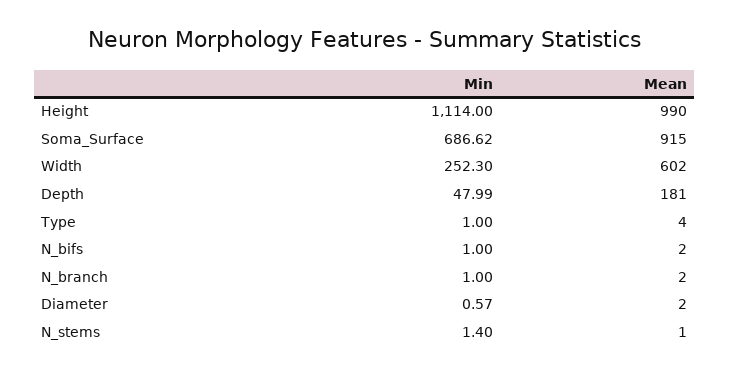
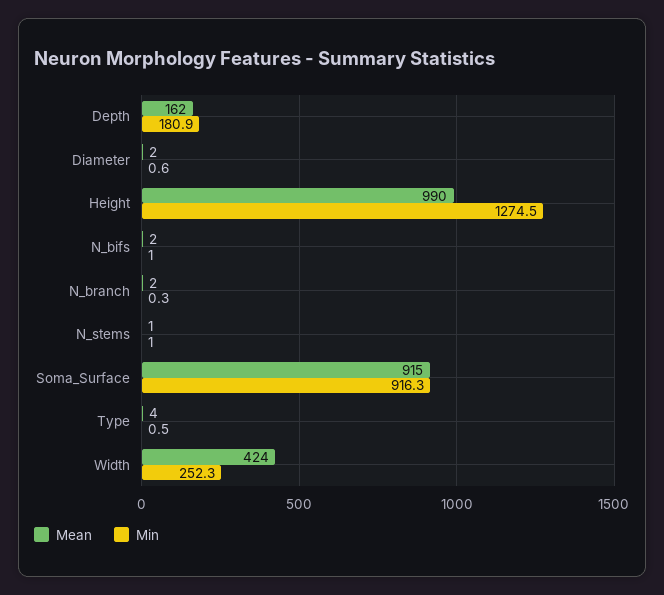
  {
    "Min": {
-     "Height": 1114,
+     "Height": 1274.5,
-     "Soma_Surface": 686.62,
+     "Soma_Surface": 916.3,
      "Width": 252.3,
-     "Depth": 47.99,
+     "Depth": 180.9,
-     "Type": 1,
+     "Type": 0.5,
      "N_bifs": 1,
-     "N_branch": 1,
+     "N_branch": 0.3,
      "Diameter": 0.57,
-     "N_stems": 1.4
+     "N_stems": 1
    },
    "Mean": {
      "Height": 990,
      "Soma_Surface": 915,
-     "Width": 602,
+     "Width": 424,
-     "Depth": 181,
+     "Depth": 162,
      "Type": 4,
      "N_bifs": 2,
      "N_branch": 2,
      "Diameter": 2,
      "N_stems": 1
    }
  }

